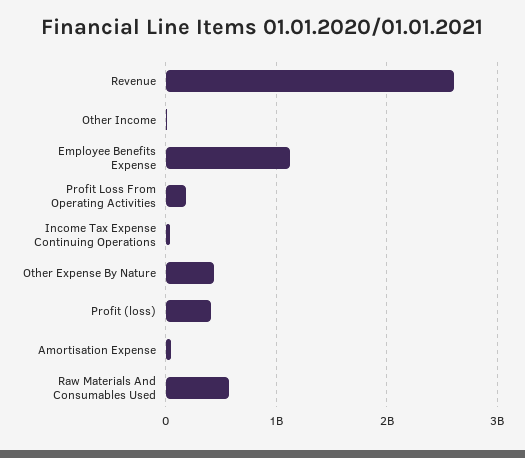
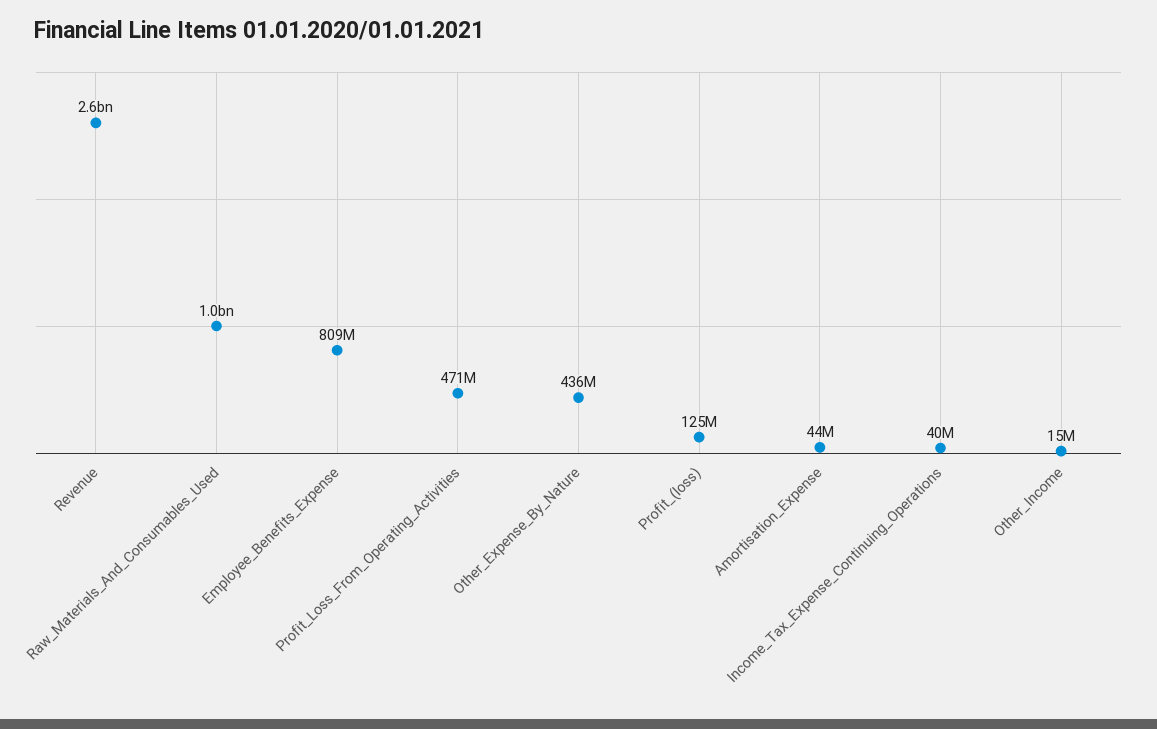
  {
    "Revenue": 2600000000,
    "Other Income": 15000000,
-   "Employee Benefits Expense": 1100000000,
+   "Employee Benefits Expense": 809000000,
-   "Profit Loss From Operating Activities": 200000000,
+   "Profit Loss From Operating Activities": 471000000,
    "Income Tax Expense Continuing Operations": 40000000,
    "Other Expense By Nature": 436000000,
-   "Profit (loss)": 400000000,
+   "Profit (loss)": 125000000,
    "Amortisation Expense": 44000000,
-   "Raw Materials And Consumables Used": 600000000
+   "Raw Materials And Consumables Used": 1000000000
  }

